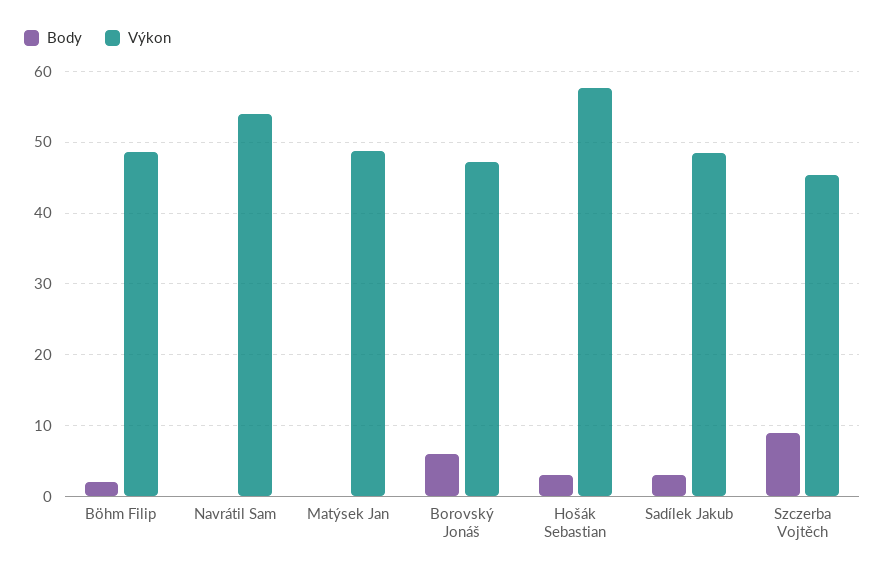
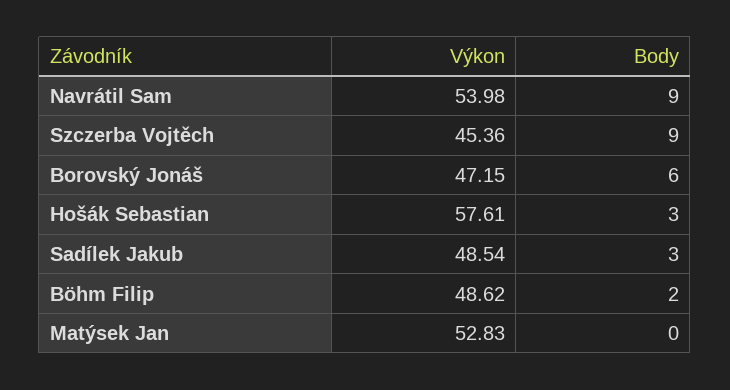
  {
    "Body": {
      "Böhm Filip": 2,
-     "Navrátil Sam": 0,
+     "Navrátil Sam": 9,
      "Matýsek Jan": 0,
      "Borovský Jonáš": 6,
      "Hošák Sebastian": 3,
      "Sadílek Jakub": 3,
      "Szczerba Vojtěch": 9
    },
    "Výkon": {
      "Böhm Filip": 48.62,
      "Navrátil Sam": 53.98,
-     "Matýsek Jan": 49,
+     "Matýsek Jan": 52.83,
      "Borovský Jonáš": 47.15,
      "Hošák Sebastian": 57.61,
      "Sadílek Jakub": 48.54,
      "Szczerba Vojtěch": 45.36
    }
  }

